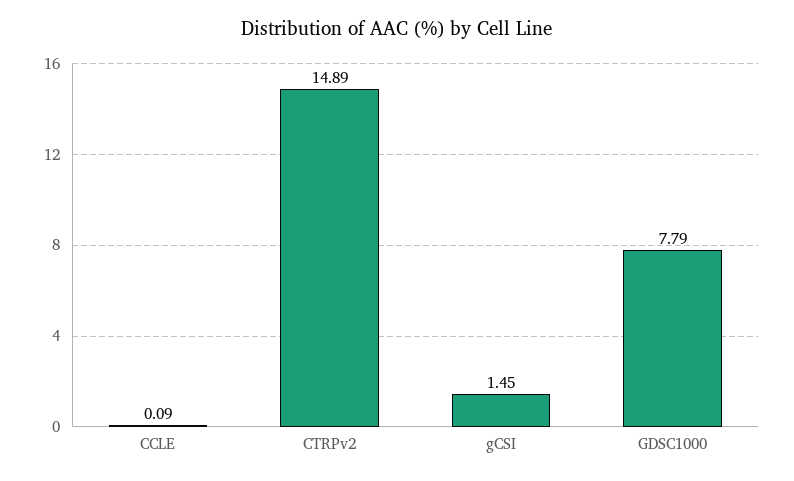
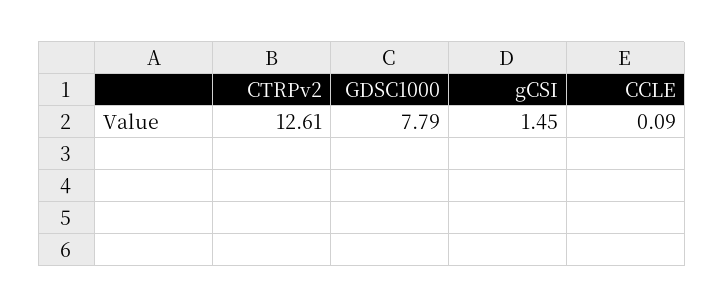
  {
    "CCLE": 0.09,
-   "CTRPv2": 14.89,
+   "CTRPv2": 12.61,
    "gCSI": 1.45,
    "GDSC1000": 7.79
  }

